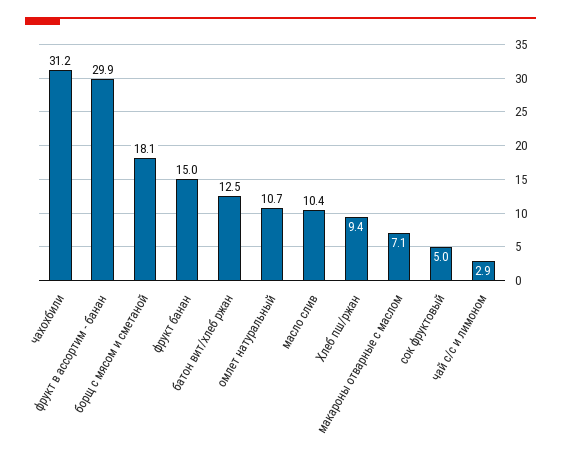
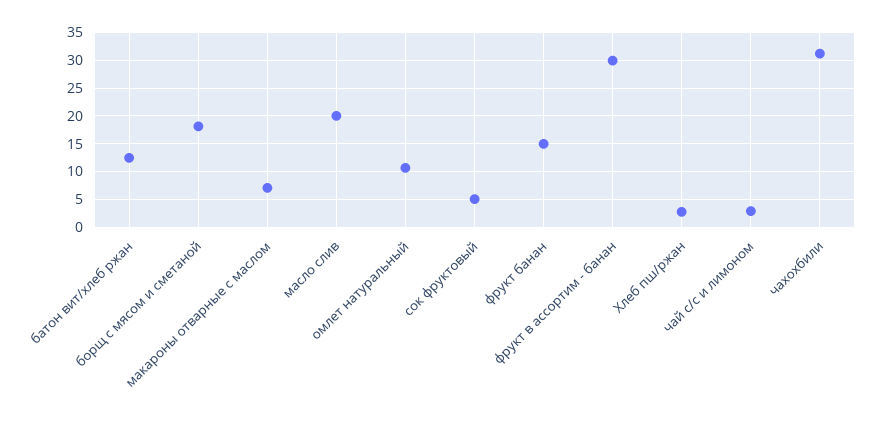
  {
    "чахохбили": 31.2,
    "фрукт в ассортим - банан": 29.9,
    "борщ с мясом и сметаной": 18.1,
    "фрукт банан": 15,
    "батон вит/хлеб ржан": 12.5,
    "омлет натуральный": 10.7,
-   "масло слив": 10.4,
+   "масло слив": 20,
-   "Хлеб пш/ржан": 9.4,
+   "Хлеб пш/ржан": 2.5,
    "макароны отварные с маслом": 7.1,
    "сок фруктовый": 5,
    "чай с/с и лимоном": 2.9
  }

